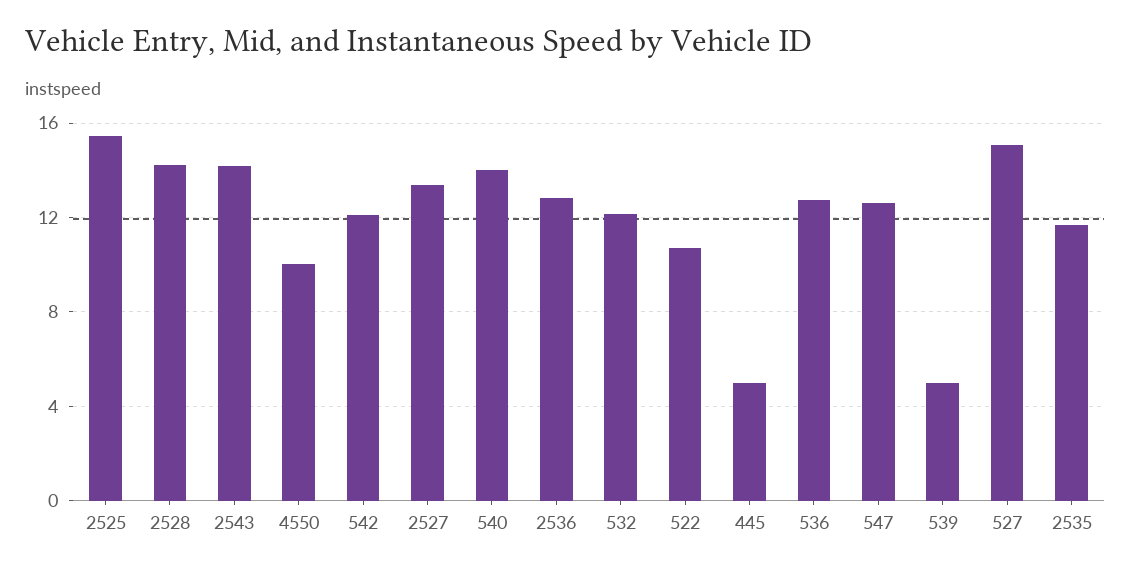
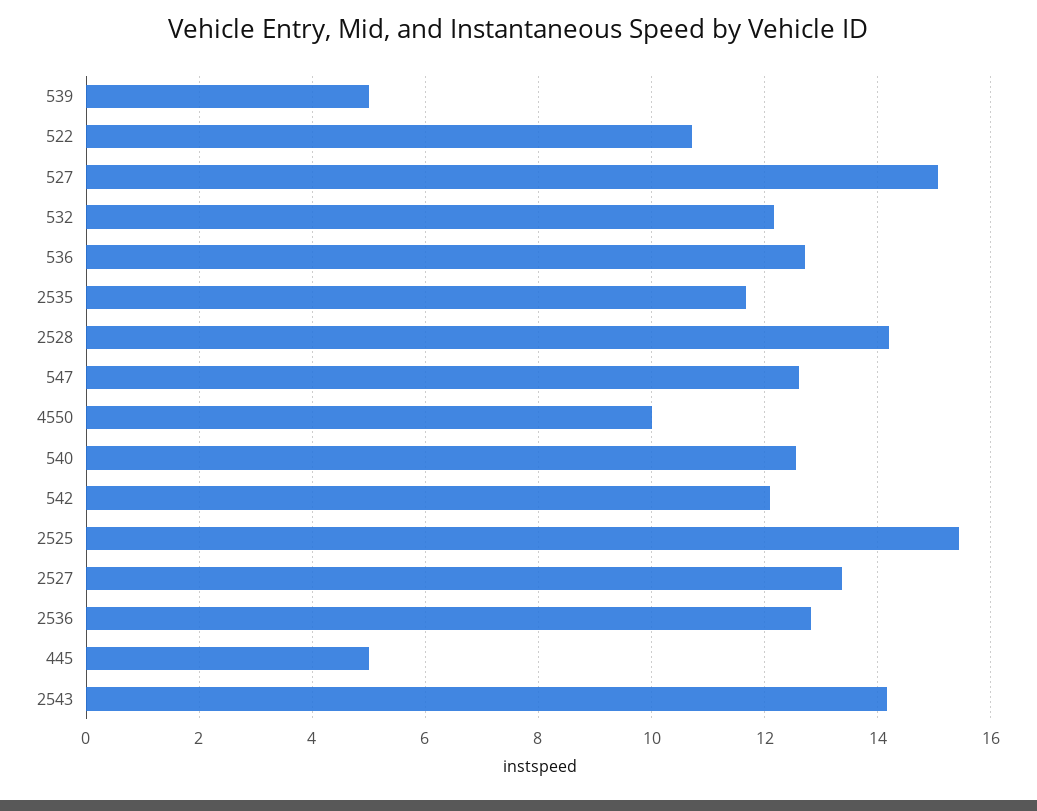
  {
    "2525": 15.4,
    "2528": 14.2,
    "2543": 14.2,
    "4550": 10,
    "542": 12.2,
    "2527": 13.4,
-   "540": 14,
+   "540": 12.6,
    "2536": 12.8,
    "532": 12.2,
    "522": 10.8,
    "445": 5,
    "536": 12.8,
    "547": 12.6,
    "539": 5,
    "527": 15,
    "2535": 11.6
  }

